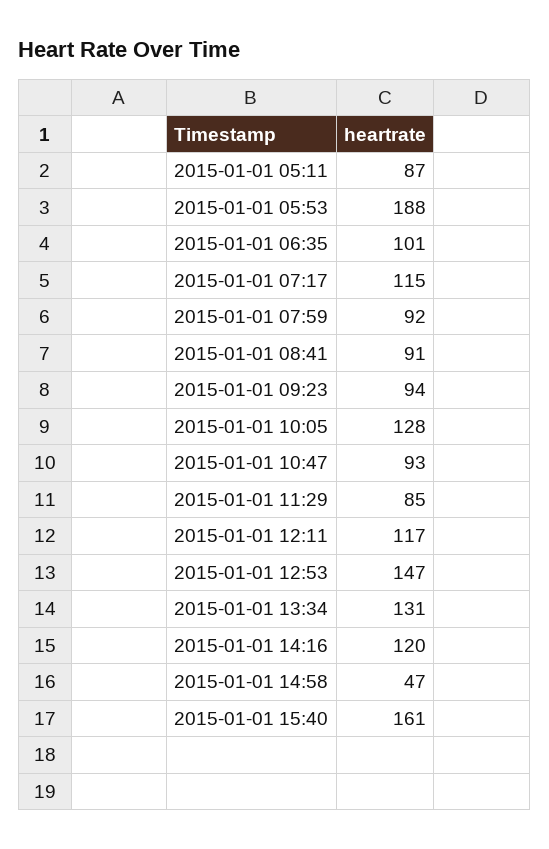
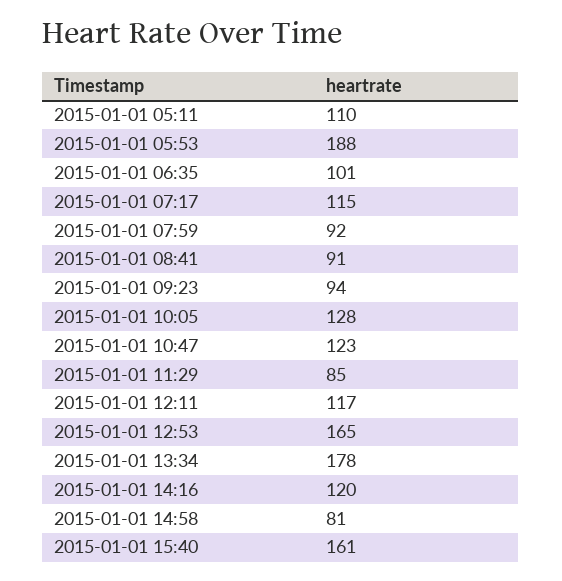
  {
-   "2015-01-01 05:11": 87,
+   "2015-01-01 05:11": 110,
    "2015-01-01 05:53": 188,
    "2015-01-01 06:35": 101,
    "2015-01-01 07:17": 115,
    "2015-01-01 07:59": 92,
    "2015-01-01 08:41": 91,
    "2015-01-01 09:23": 94,
    "2015-01-01 10:05": 128,
-   "2015-01-01 10:47": 93,
+   "2015-01-01 10:47": 123,
    "2015-01-01 11:29": 85,
    "2015-01-01 12:11": 117,
-   "2015-01-01 12:53": 147,
+   "2015-01-01 12:53": 165,
-   "2015-01-01 13:34": 131,
+   "2015-01-01 13:34": 178,
    "2015-01-01 14:16": 120,
-   "2015-01-01 14:58": 47,
+   "2015-01-01 14:58": 81,
    "2015-01-01 15:40": 161
  }

